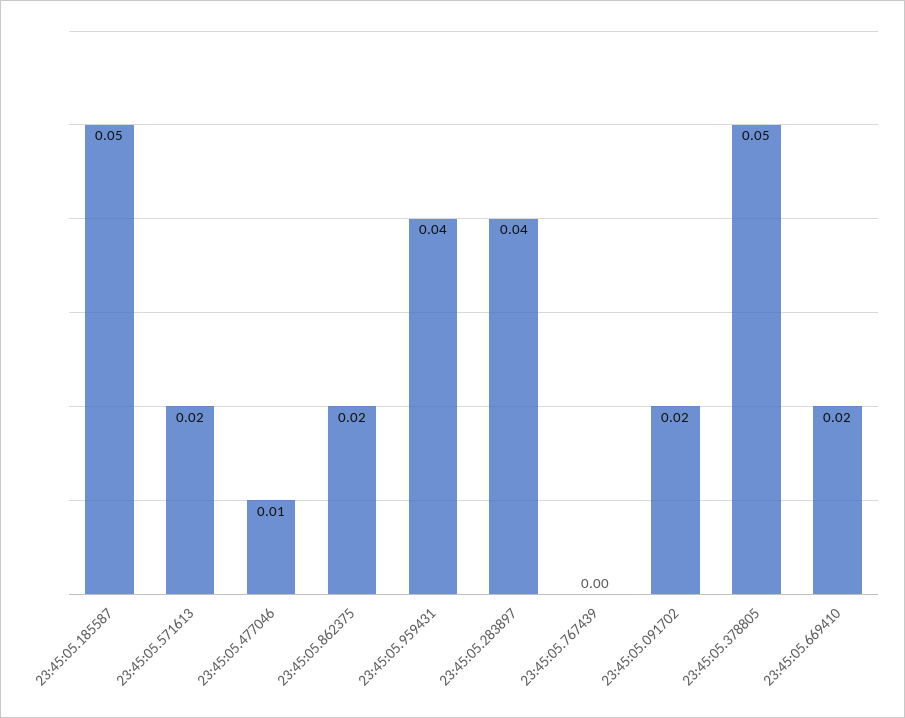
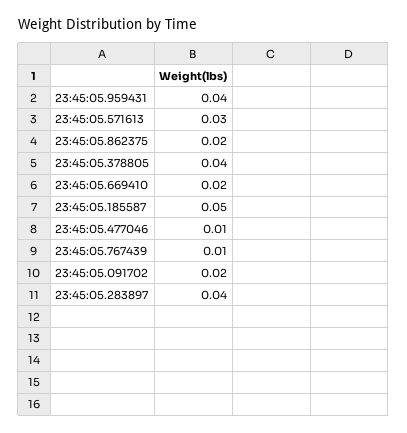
  {
    "23:45:05.185587": 0.05,
-   "23:45:05.571613": 0.02,
+   "23:45:05.571613": 0.03,
    "23:45:05.477046": 0.01,
    "23:45:05.862375": 0.02,
    "23:45:05.959431": 0.04,
    "23:45:05.283897": 0.04,
-   "23:45:05.767439": 0,
+   "23:45:05.767439": 0.01,
    "23:45:05.091702": 0.02,
-   "23:45:05.378805": 0.05,
+   "23:45:05.378805": 0.04,
    "23:45:05.669410": 0.02
  }

